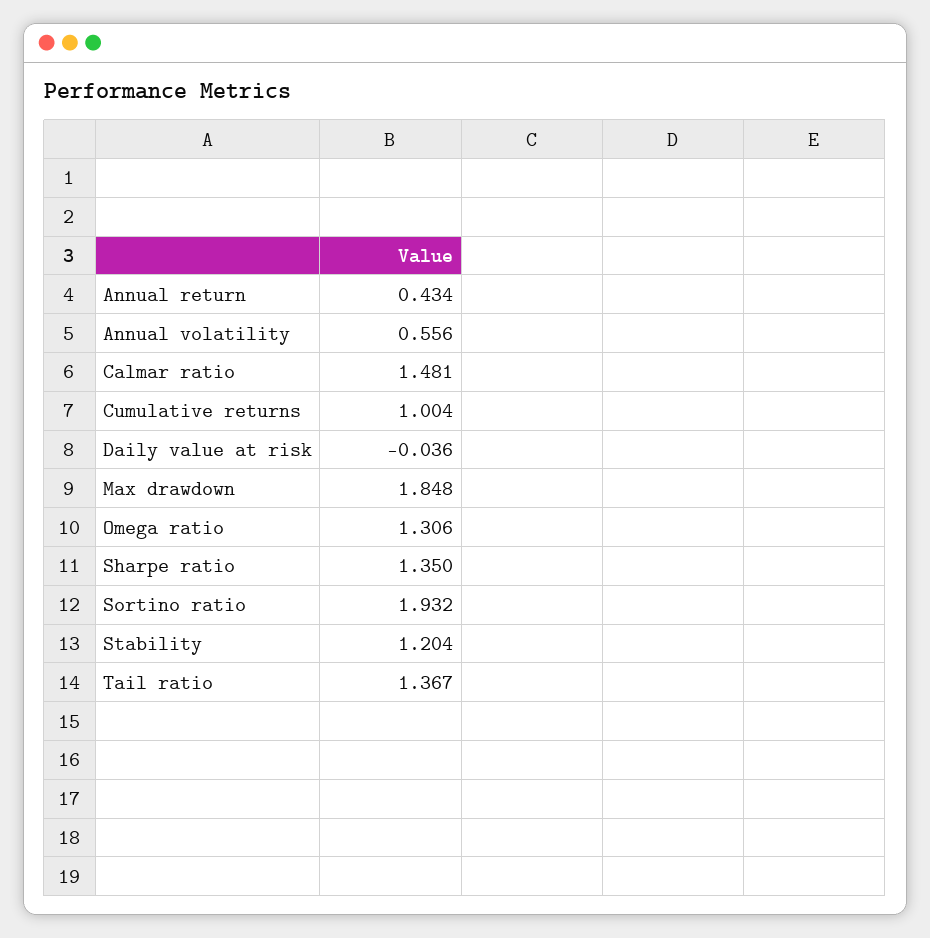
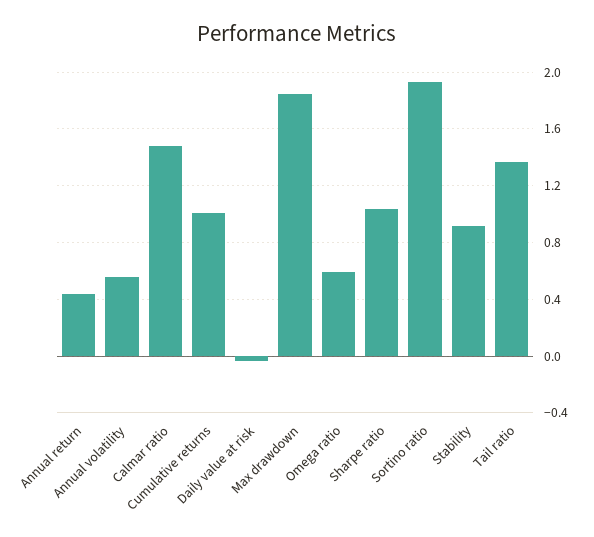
  {
    "Annual return": 0.434,
    "Annual volatility": 0.556,
    "Calmar ratio": 1.481,
    "Cumulative returns": 1.004,
    "Daily value at risk": -0.036,
    "Max drawdown": 1.848,
-   "Omega ratio": 1.306,
+   "Omega ratio": 0.6,
-   "Sharpe ratio": 1.35,
+   "Sharpe ratio": 1.05,
    "Sortino ratio": 1.932,
-   "Stability": 1.204,
+   "Stability": 0.9,
    "Tail ratio": 1.367
  }

